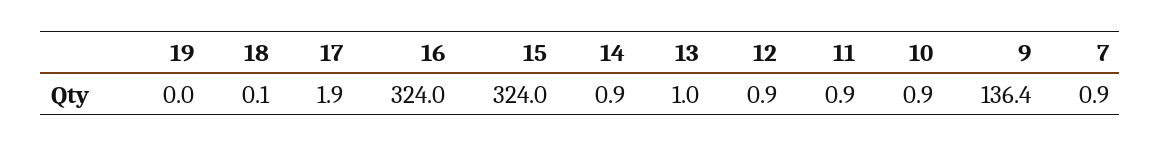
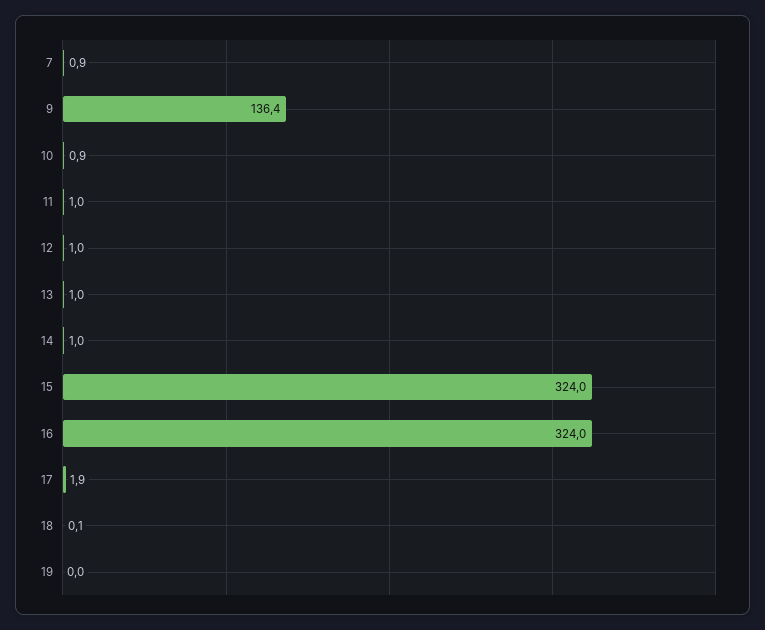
  {
    "19": 0,
    "18": 0.1,
    "17": 1.9,
    "16": 324,
    "15": 324,
-   "14": 0.9,
+   "14": 1,
    "13": 1,
-   "12": 0.9,
+   "12": 1,
-   "11": 0.9,
+   "11": 1,
    "10": 0.9,
    "9": 136.4,
    "7": 0.9
  }

